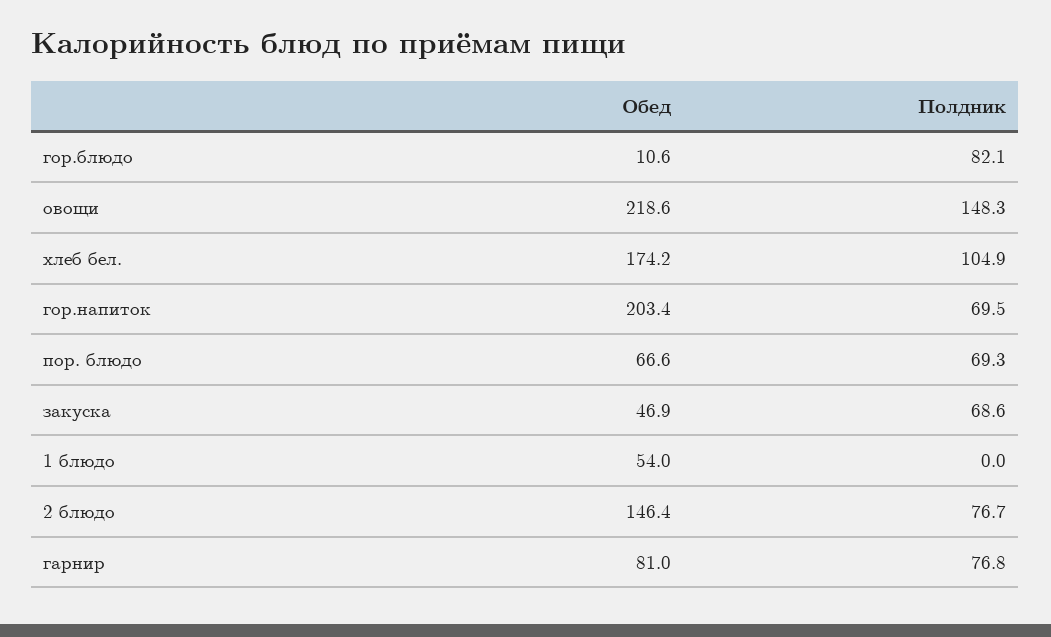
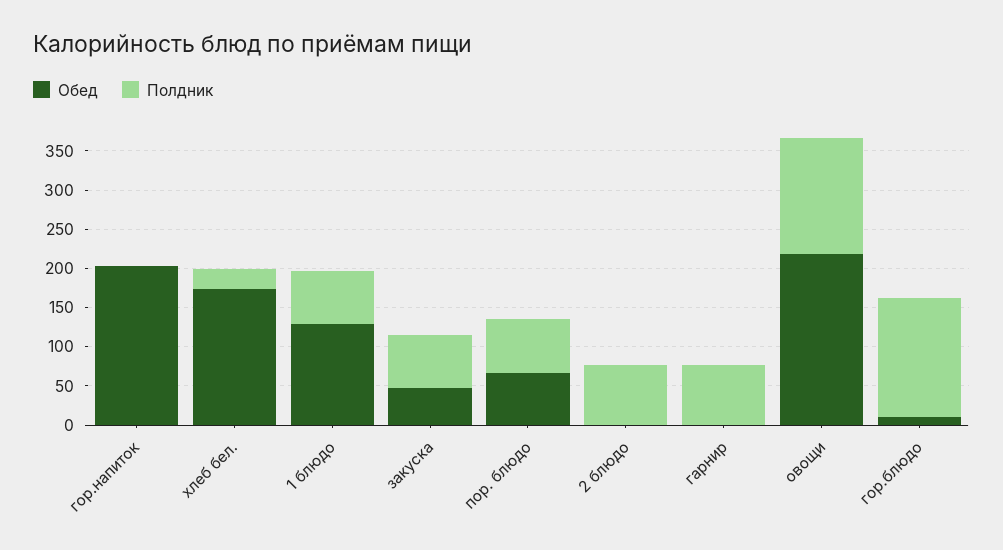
  {
    "Обед": {
      "гор.блюдо": 10.6,
      "овощи": 218.6,
      "хлеб бел.": 174.2,
      "гор.напиток": 203.4,
      "пор. блюдо": 66.6,
      "закуска": 46.9,
-     "1 блюдо": 54,
+     "1 блюдо": 125,
-     "2 блюдо": 146.4,
+     "2 блюдо": 0,
-     "гарнир": 81
+     "гарнир": 0
    },
    "Полдник": {
-     "гор.блюдо": 82.1,
+     "гор.блюдо": 150,
      "овощи": 148.3,
-     "хлеб бел.": 104.9,
+     "хлеб бел.": 25,
-     "гор.напиток": 69.5,
+     "гор.напиток": 0,
      "пор. блюдо": 69.3,
      "закуска": 68.6,
-     "1 блюдо": 0,
+     "1 блюдо": 75,
      "2 блюдо": 76.7,
      "гарнир": 76.8
    }
  }

